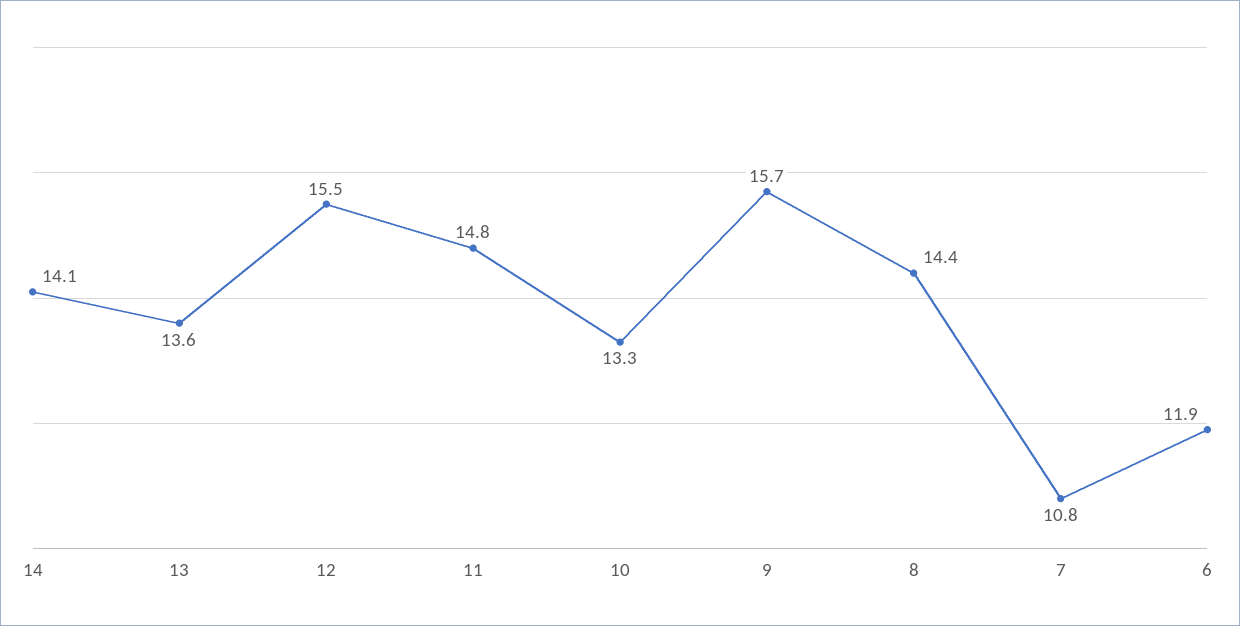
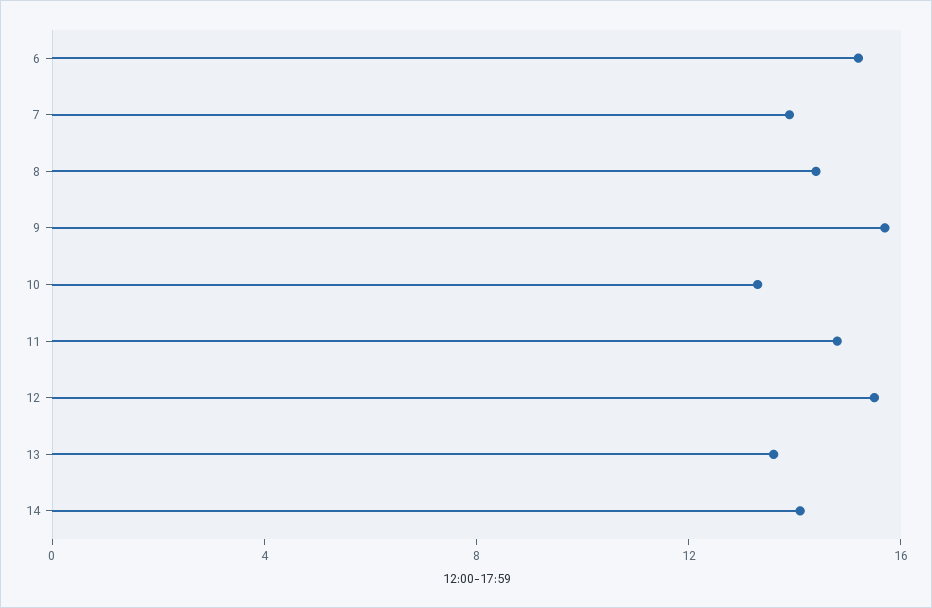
  {
    "14": 14.1,
    "13": 13.6,
    "12": 15.5,
    "11": 14.8,
    "10": 13.3,
    "9": 15.7,
    "8": 14.4,
-   "7": 10.8,
+   "7": 14,
-   "6": 11.9
+   "6": 15
  }

